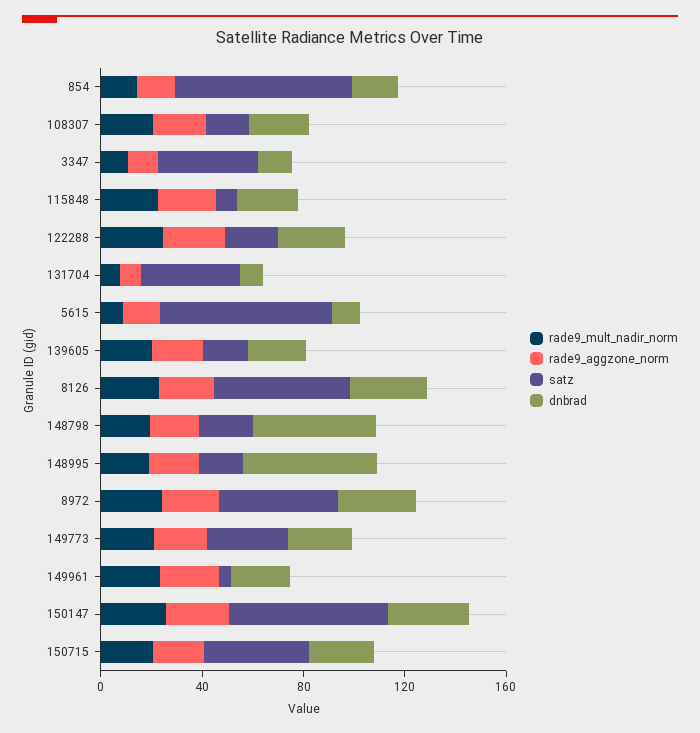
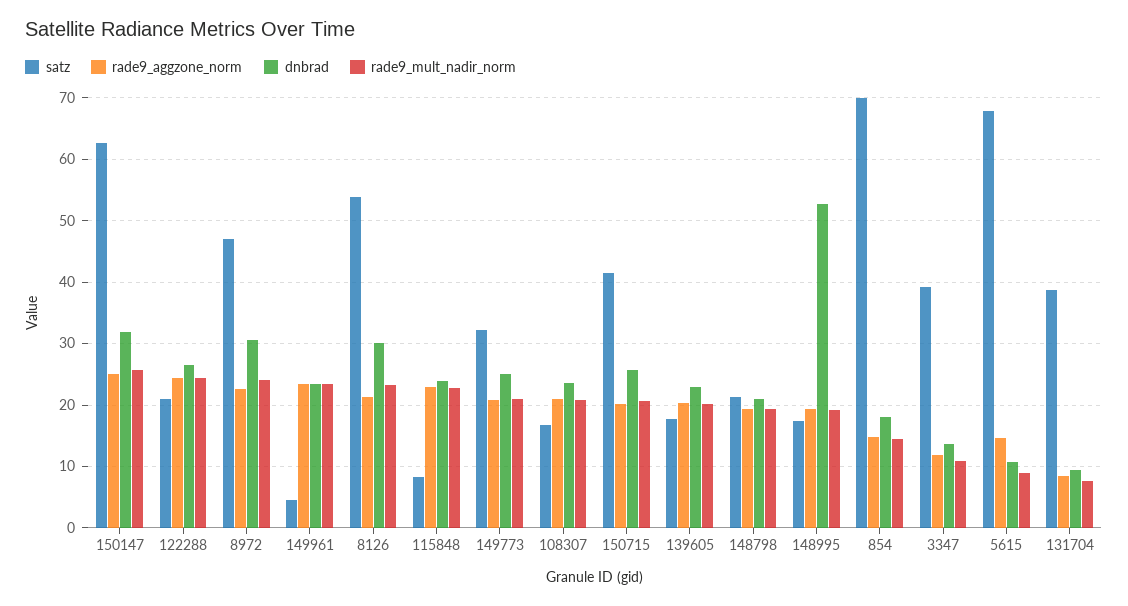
  {
    "rade9_mult_nadir_norm": {
      "854": 15,
      "108307": 21,
      "3347": 11,
      "115848": 23,
      "122288": 24,
      "131704": 8,
      "5615": 9,
      "139605": 20,
      "8126": 23,
      "148798": 19,
      "148995": 19,
      "8972": 24,
      "149773": 21,
      "149961": 23,
      "150147": 26,
      "150715": 21
    },
    "rade9_aggzone_norm": {
      "854": 15,
      "108307": 21,
      "3347": 12,
      "115848": 23,
      "122288": 24,
      "131704": 8,
      "5615": 15,
      "139605": 20,
      "8126": 21,
      "148798": 19,
      "148995": 19,
      "8972": 23,
      "149773": 21,
      "149961": 23,
      "150147": 25,
      "150715": 20
    },
    "satz": {
      "854": 70,
      "108307": 17,
      "3347": 39,
      "115848": 8,
      "122288": 21,
      "131704": 39,
      "5615": 68,
      "139605": 18,
      "8126": 54,
      "148798": 21,
      "148995": 17,
      "8972": 47,
      "149773": 32,
      "149961": 5,
      "150147": 63,
      "150715": 42
    },
    "dnbrad": {
      "854": 18,
      "108307": 24,
      "3347": 14,
      "115848": 24,
      "122288": 26,
      "131704": 9,
      "5615": 11,
      "139605": 23,
      "8126": 30,
-     "148798": 50,
+     "148798": 21,
      "148995": 53,
      "8972": 31,
      "149773": 25,
      "149961": 23,
      "150147": 32,
      "150715": 26
    }
  }

